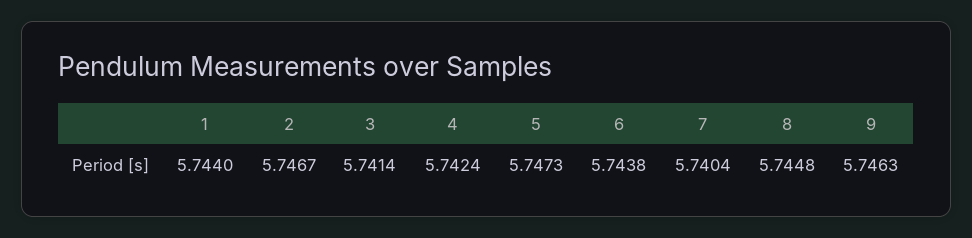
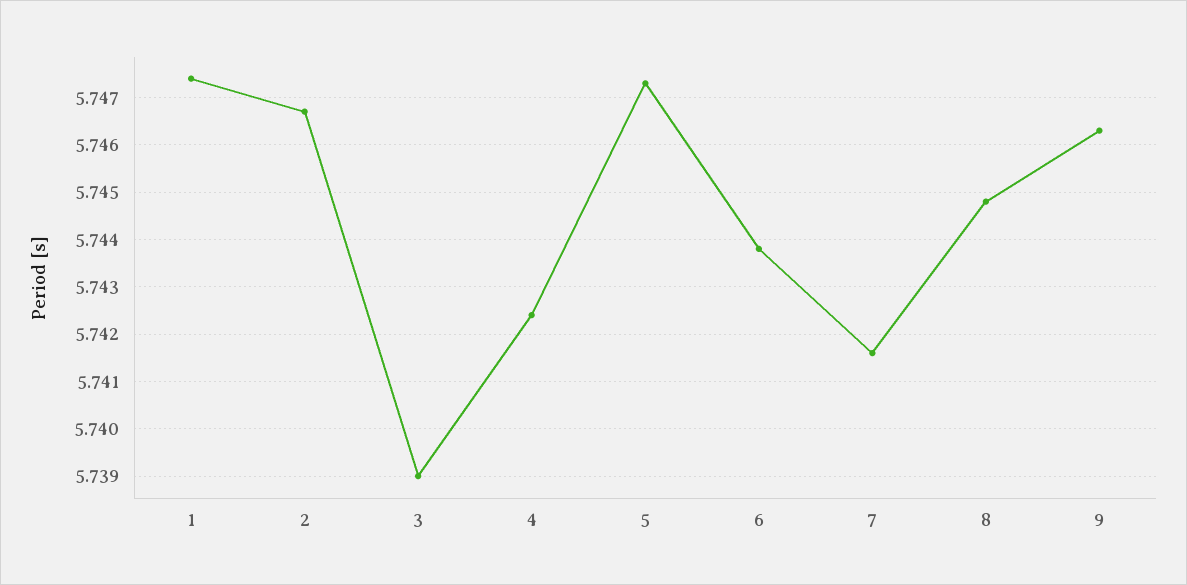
  {
-   "1": 5.744,
+   "1": 5.7475,
    "2": 5.7467,
-   "3": 5.7414,
+   "3": 5.739,
    "4": 5.7424,
    "5": 5.7473,
    "6": 5.7438,
-   "7": 5.7404,
+   "7": 5.7415,
    "8": 5.7448,
    "9": 5.7463
  }

